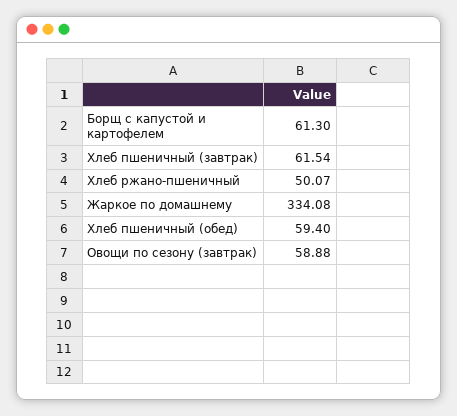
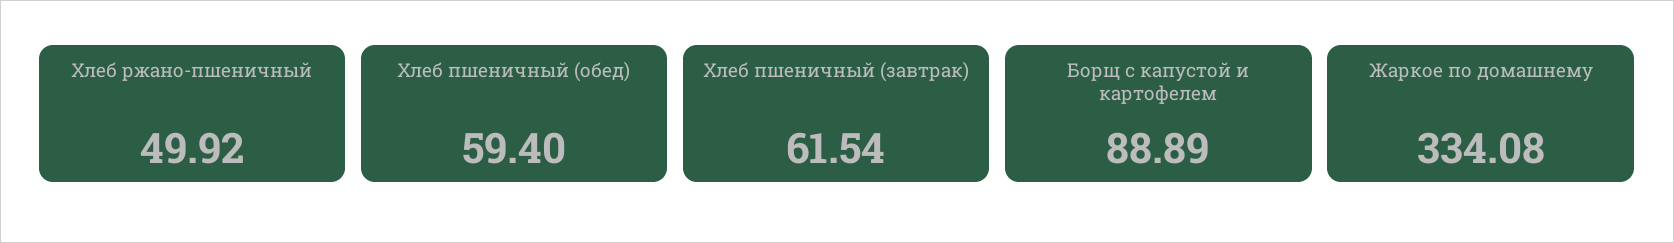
  {
-   "Борщ с капустой и картофелем": 61.3,
+   "Борщ с капустой и картофелем": 88.89,
    "Хлеб пшеничный (завтрак)": 61.54,
-   "Хлеб ржано-пшеничный": 50.07,
+   "Хлеб ржано-пшеничный": 49.92,
    "Жаркое по домашнему": 334.08,
-   "Хлеб пшеничный (обед)": 59.4,
+   "Хлеб пшеничный (обед)": 59.4
-   "Овощи по сезону (завтрак)": 58.88
  }

